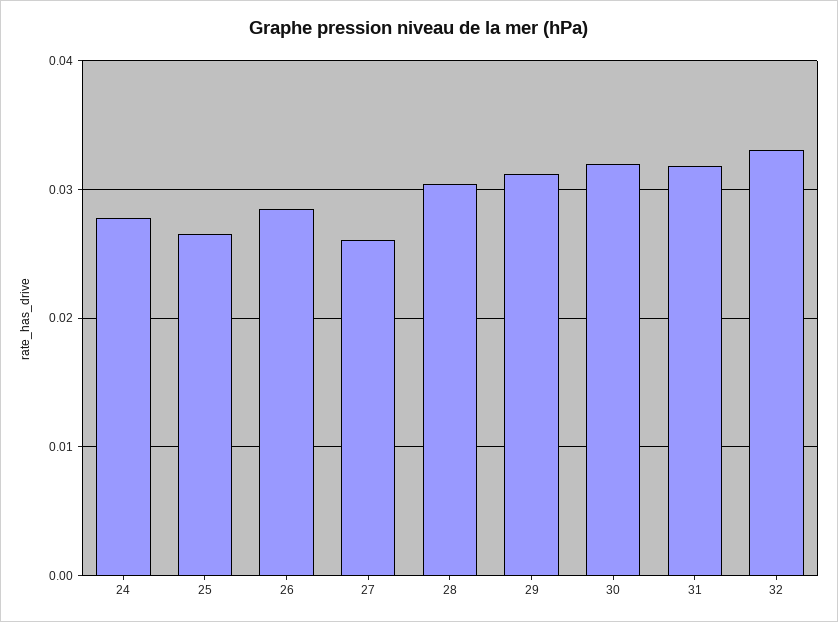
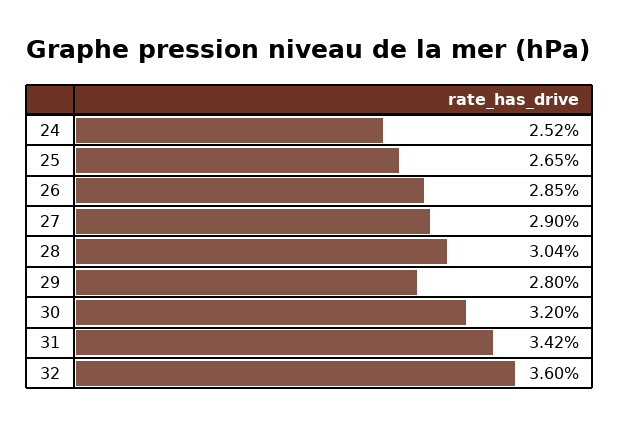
  {
-   "24": 0.028,
+   "24": 0.0252,
    "25": 0.0265,
    "26": 0.0285,
-   "27": 0.026,
+   "27": 0.029,
    "28": 0.0304,
-   "29": 0.031,
+   "29": 0.028,
    "30": 0.032,
-   "31": 0.032,
+   "31": 0.0342,
-   "32": 0.033
+   "32": 0.036
  }

